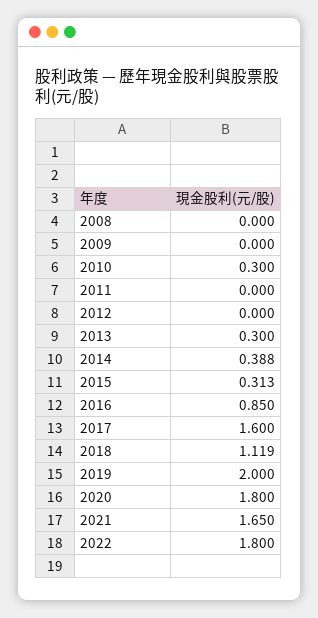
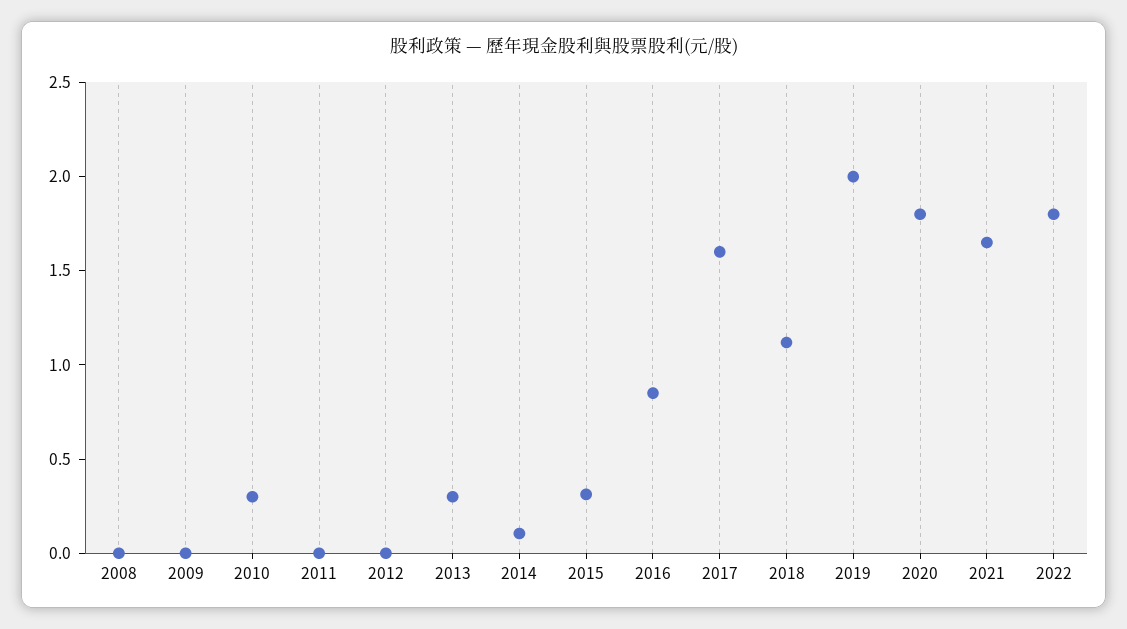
  {
    "2008": 0,
    "2009": 0,
    "2010": 0.3,
    "2011": 0,
    "2012": 0,
    "2013": 0.3,
-   "2014": 0.388,
+   "2014": 0.1,
    "2015": 0.313,
    "2016": 0.85,
    "2017": 1.6,
    "2018": 1.119,
    "2019": 2,
    "2020": 1.8,
    "2021": 1.65,
    "2022": 1.8
  }

